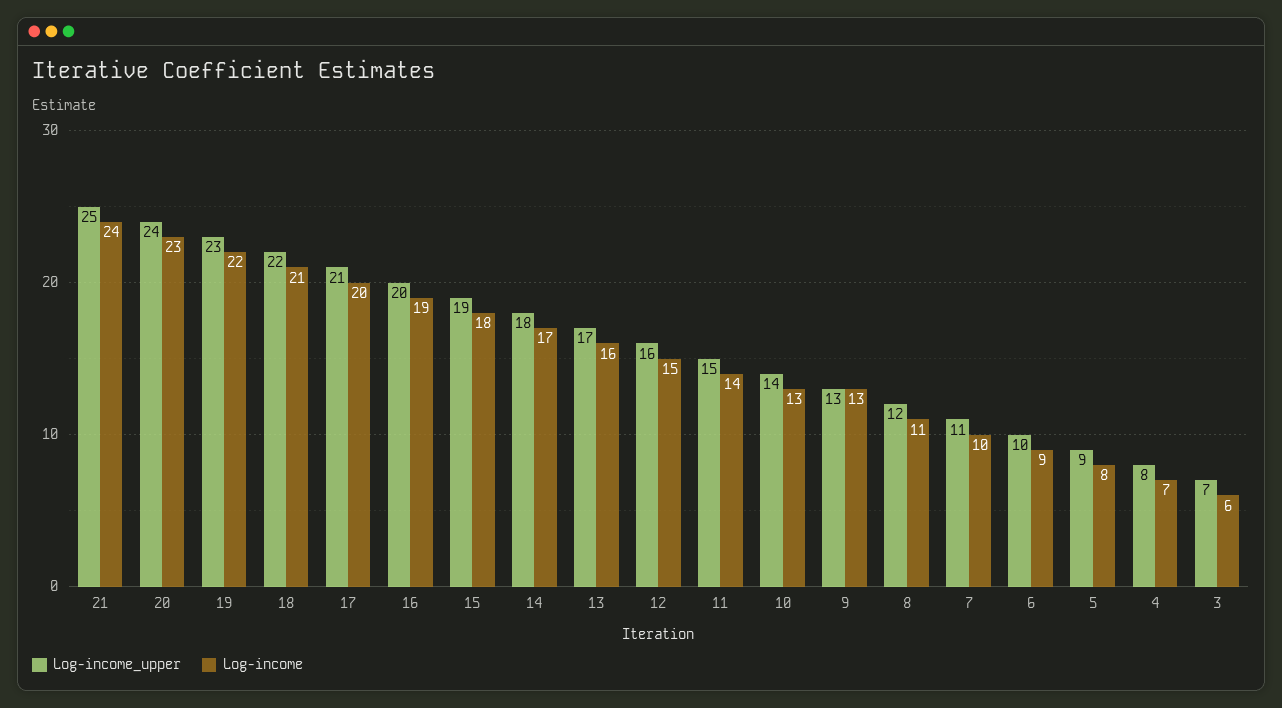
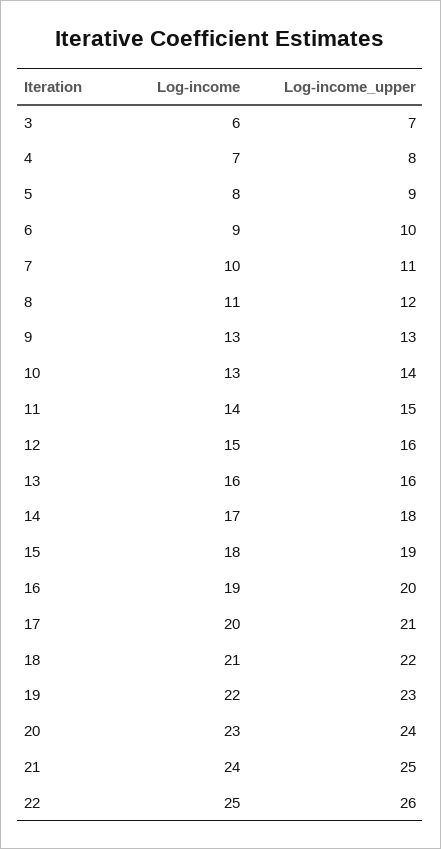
  {
    "Log-income_upper": {
      "21": 25,
      "20": 24,
      "19": 23,
      "18": 22,
      "17": 21,
      "16": 20,
      "15": 19,
      "14": 18,
-     "13": 17,
+     "13": 16,
      "12": 16,
      "11": 15,
      "10": 14,
      "9": 13,
      "8": 12,
      "7": 11,
      "6": 10,
      "5": 9,
      "4": 8,
-     "3": 7
+     "3": 7,
+     "22": 26
    },
    "Log-income": {
      "21": 24,
      "20": 23,
      "19": 22,
      "18": 21,
      "17": 20,
      "16": 19,
      "15": 18,
      "14": 17,
      "13": 16,
      "12": 15,
      "11": 14,
      "10": 13,
      "9": 13,
      "8": 11,
      "7": 10,
      "6": 9,
      "5": 8,
      "4": 7,
-     "3": 6
+     "3": 6,
+     "22": 25
    }
  }

